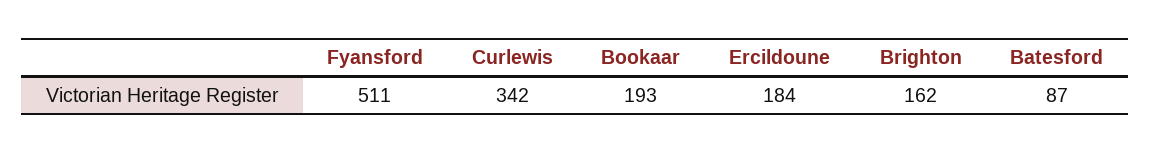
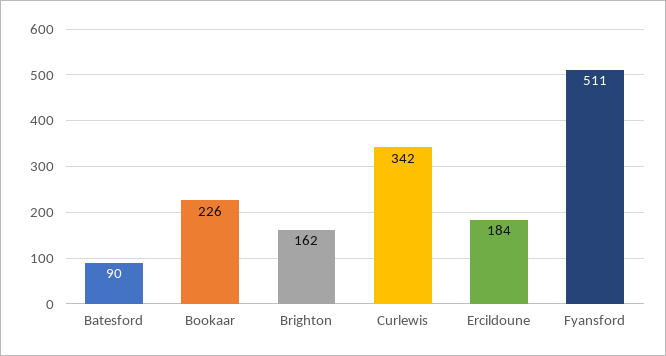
  {
    "Fyansford": 511,
    "Curlewis": 342,
-   "Bookaar": 193,
+   "Bookaar": 226,
    "Ercildoune": 184,
    "Brighton": 162,
-   "Batesford": 87
+   "Batesford": 90
  }

